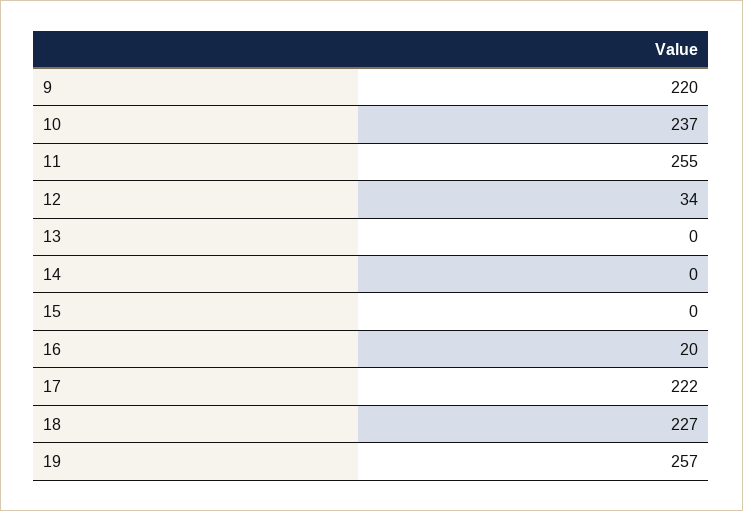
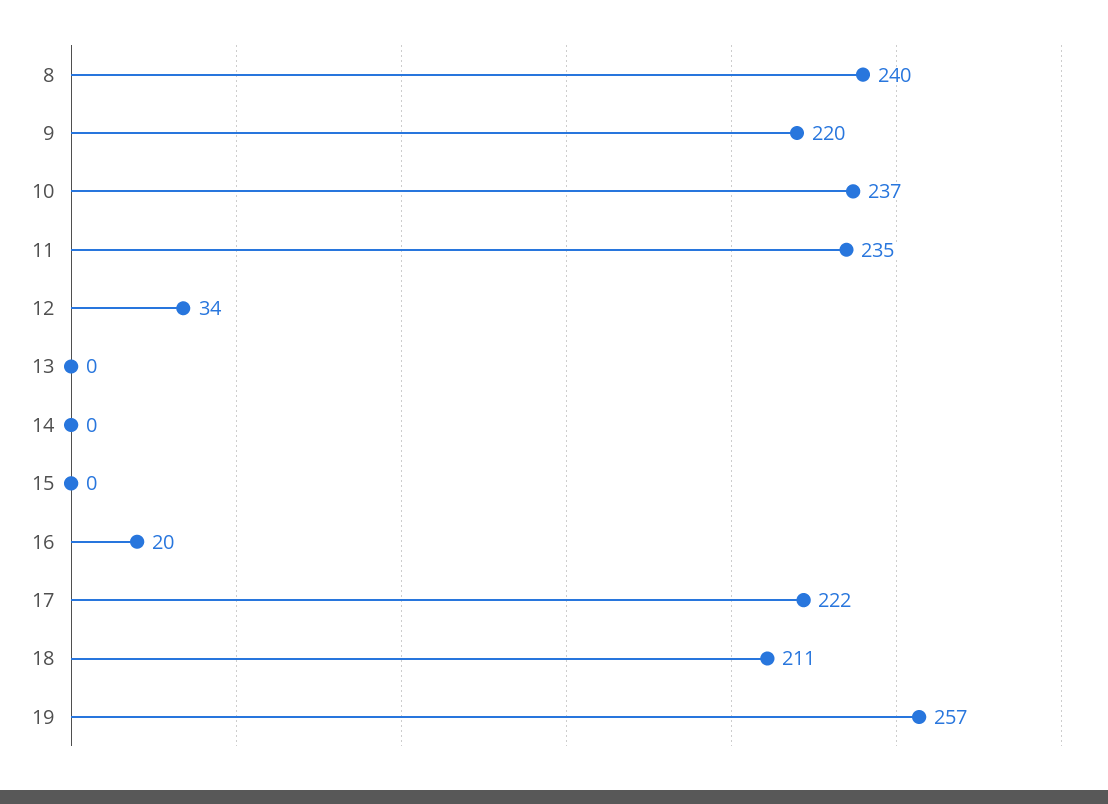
  {
    "9": 220,
    "10": 237,
-   "11": 255,
+   "11": 235,
    "12": 34,
    "13": 0,
    "14": 0,
    "15": 0,
    "16": 20,
    "17": 222,
-   "18": 227,
+   "18": 211,
-   "19": 257
+   "19": 257,
+   "8": 240
  }

